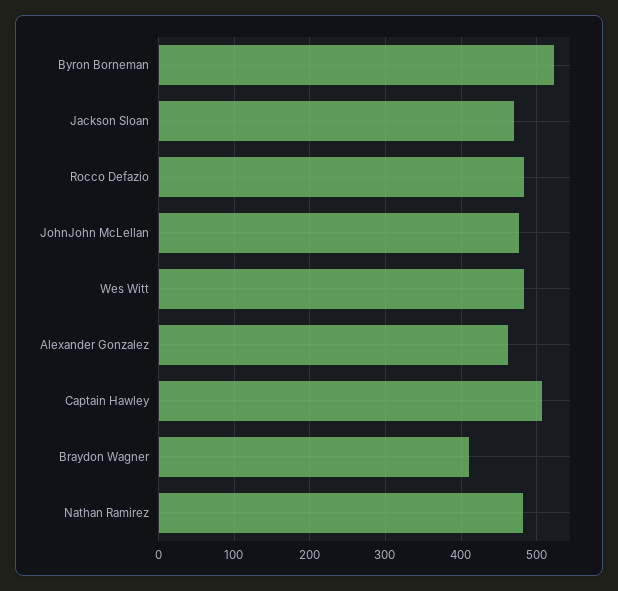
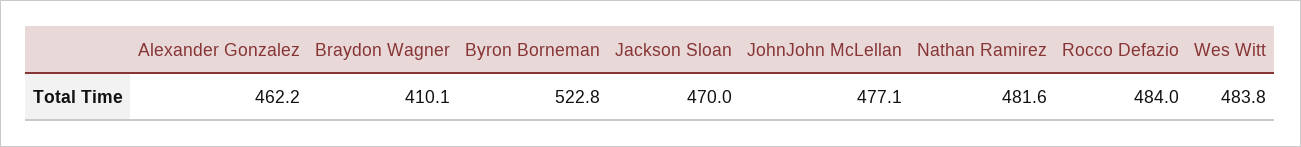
  {
    "Byron Borneman": 522.8,
    "Jackson Sloan": 470,
    "Rocco Defazio": 484,
    "JohnJohn McLellan": 477.1,
    "Wes Witt": 483.8,
    "Alexander Gonzalez": 462.2,
-   "Captain Hawley": 510,
    "Braydon Wagner": 410.1,
    "Nathan Ramirez": 481.6
  }

